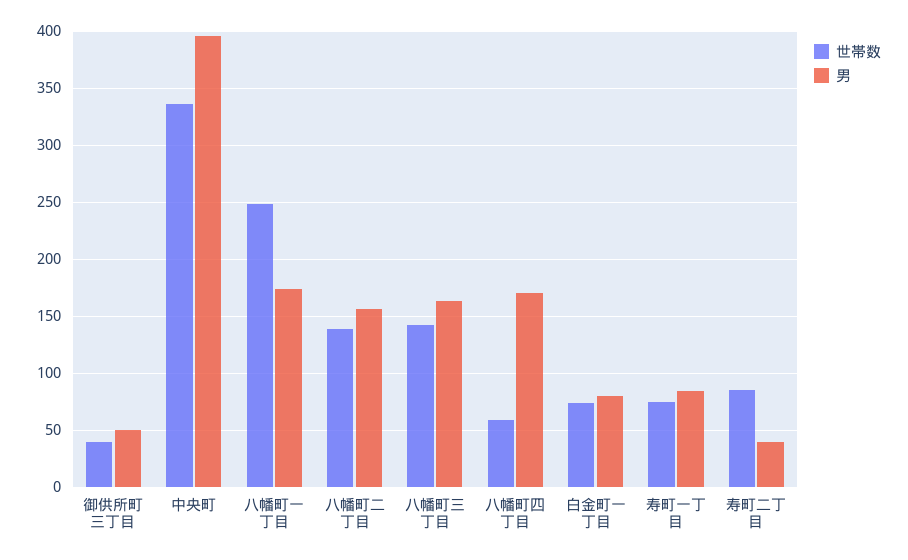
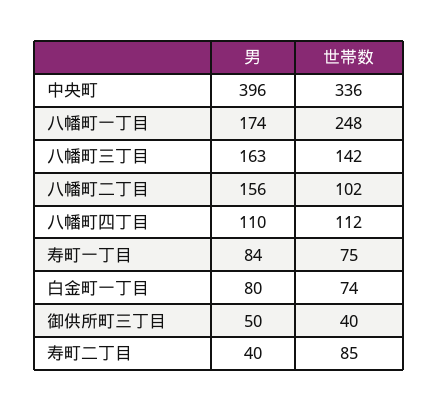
  {
    "世帯数": {
      "御供所町三丁目": 40,
      "中央町": 336,
      "八幡町一丁目": 248,
-     "八幡町二丁目": 140,
+     "八幡町二丁目": 102,
      "八幡町三丁目": 142,
-     "八幡町四丁目": 60,
+     "八幡町四丁目": 112,
      "白金町一丁目": 74,
      "寿町一丁目": 75,
      "寿町二丁目": 85
    },
    "男": {
      "御供所町三丁目": 50,
      "中央町": 396,
      "八幡町一丁目": 174,
      "八幡町二丁目": 156,
      "八幡町三丁目": 163,
-     "八幡町四丁目": 170,
+     "八幡町四丁目": 110,
      "白金町一丁目": 80,
      "寿町一丁目": 84,
      "寿町二丁目": 40
    }
  }

